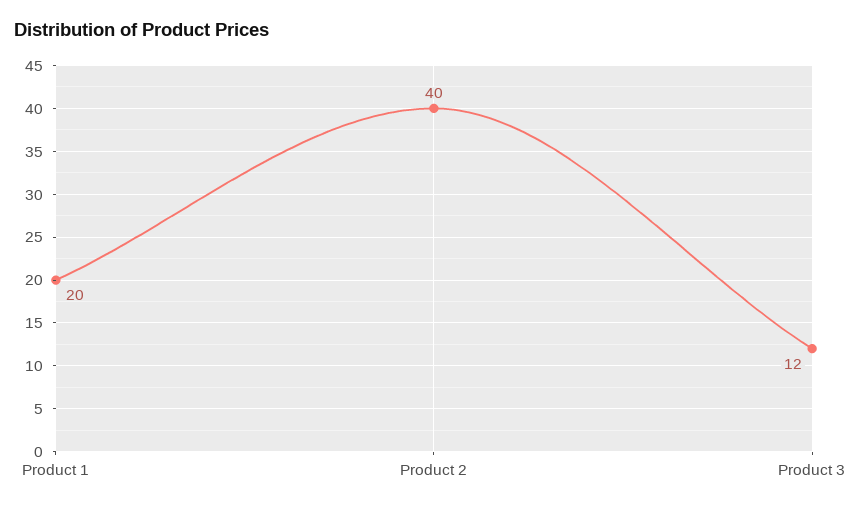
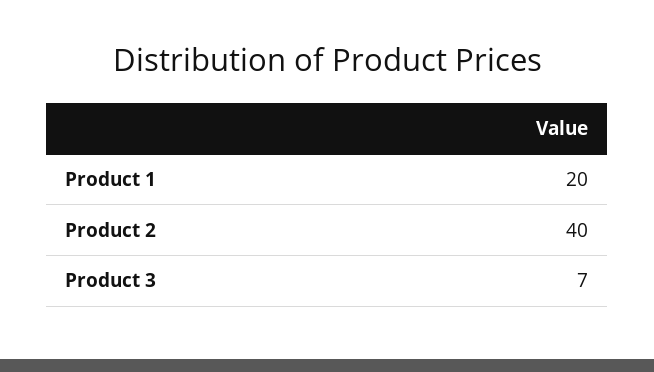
  {
    "Product 1": 20,
    "Product 2": 40,
-   "Product 3": 12
+   "Product 3": 7
  }

